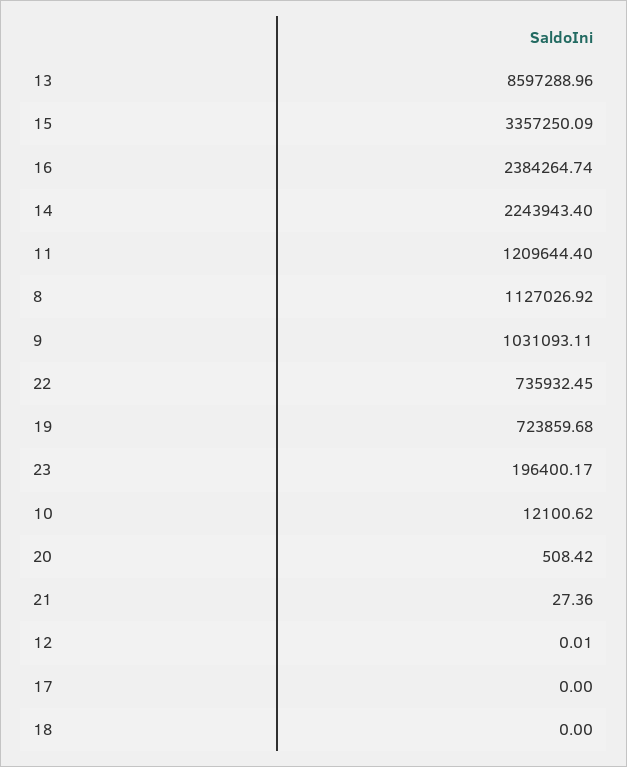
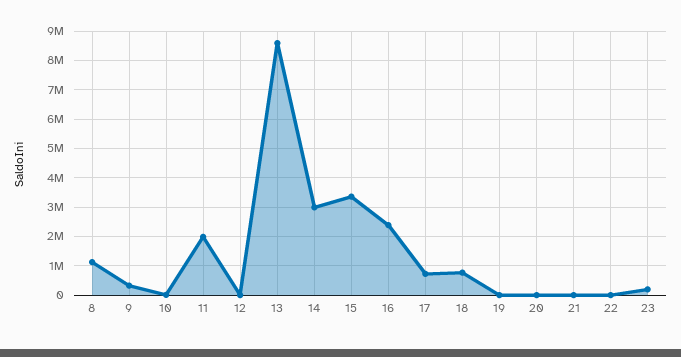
  {
    "13": 8597288.96,
    "15": 3357250.09,
    "16": 2384264.74,
-   "14": 2243943.4,
+   "14": 3000000,
-   "11": 1209644.4,
+   "11": 2000000,
    "8": 1127026.92,
-   "9": 1031093.11,
+   "9": 250000,
-   "22": 735932.45,
+   "22": 0,
-   "19": 723859.68,
+   "19": 0,
    "23": 196400.17,
    "10": 12100.62,
    "20": 508.42,
    "21": 27.36,
    "12": 0.01,
-   "17": 0,
+   "17": 750000,
-   "18": 0
+   "18": 750000
  }

